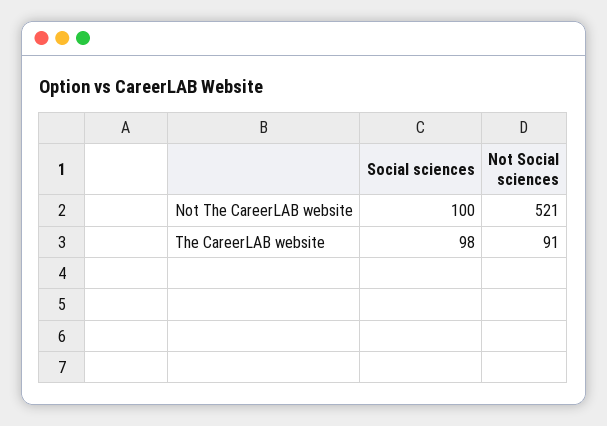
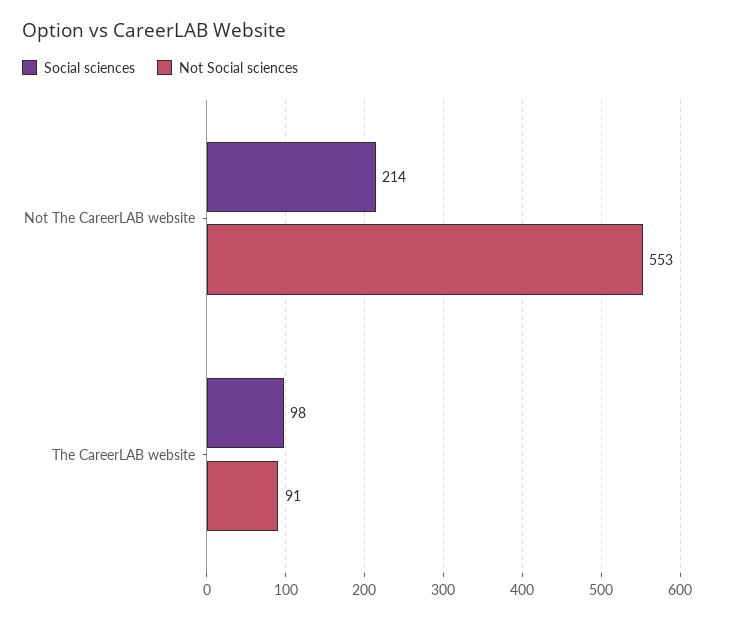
  {
    "Social sciences": {
-     "Not The CareerLAB website": 100,
+     "Not The CareerLAB website": 214,
      "The CareerLAB website": 98
    },
    "Not Social sciences": {
-     "Not The CareerLAB website": 521,
+     "Not The CareerLAB website": 553,
      "The CareerLAB website": 91
    }
  }

